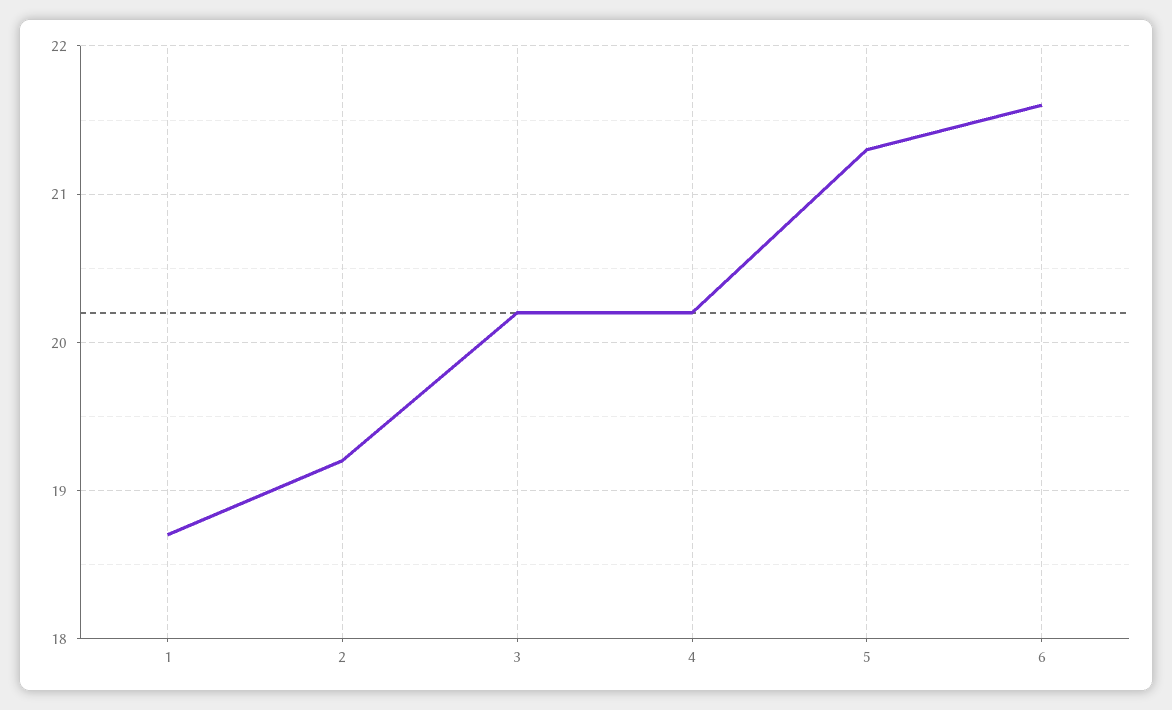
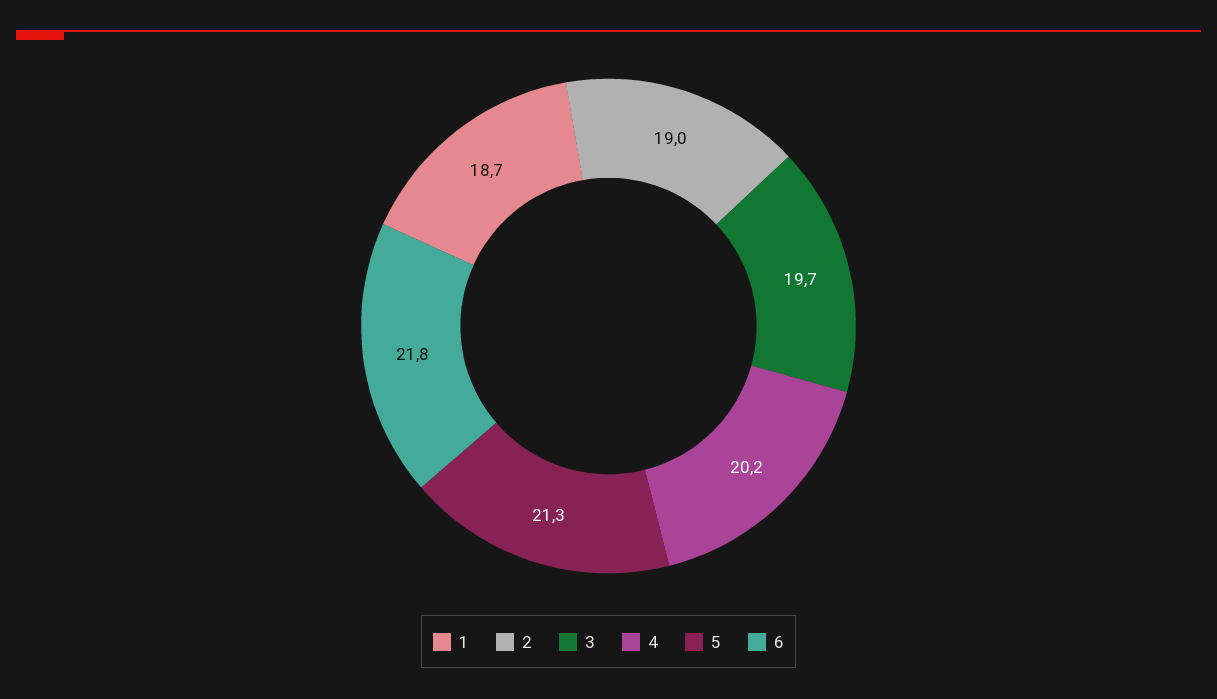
  {
    "1": 18.7,
-   "2": 19.2,
+   "2": 19,
-   "3": 20.2,
+   "3": 19.7,
    "4": 20.2,
    "5": 21.3,
-   "6": 21.6
+   "6": 21.8
  }

